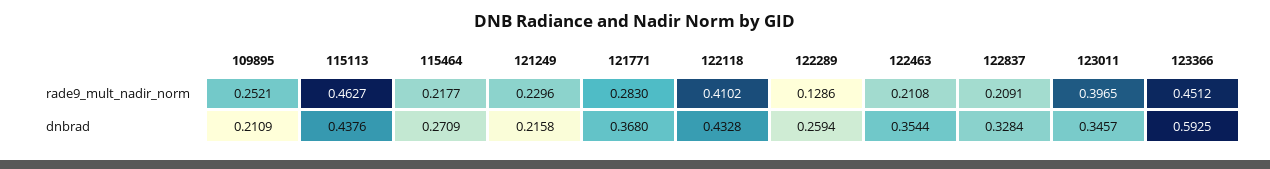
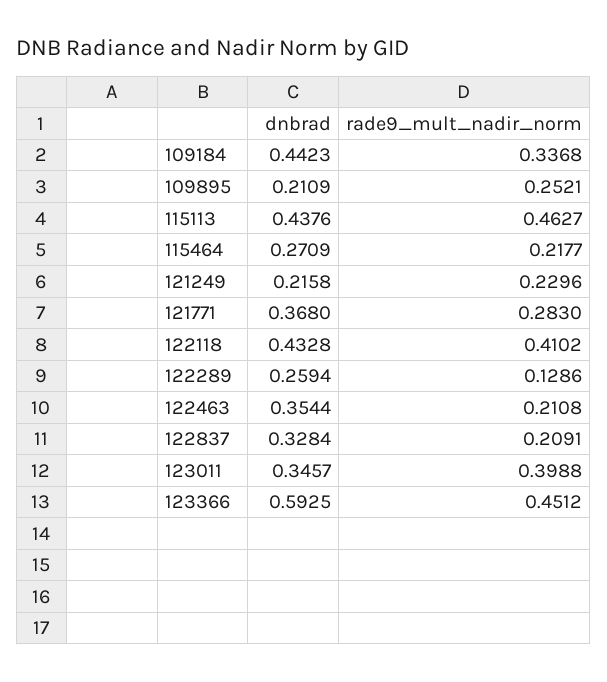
  {
    "109895": {
      "rade9_mult_nadir_norm": 0.2521,
      "dnbrad": 0.2109
    },
    "115113": {
      "rade9_mult_nadir_norm": 0.4627,
      "dnbrad": 0.4376
    },
    "115464": {
      "rade9_mult_nadir_norm": 0.2177,
      "dnbrad": 0.2709
    },
    "121249": {
      "rade9_mult_nadir_norm": 0.2296,
      "dnbrad": 0.2158
    },
    "121771": {
      "rade9_mult_nadir_norm": 0.283,
      "dnbrad": 0.368
    },
    "122118": {
      "rade9_mult_nadir_norm": 0.4102,
      "dnbrad": 0.4328
    },
    "122289": {
      "rade9_mult_nadir_norm": 0.1286,
      "dnbrad": 0.2594
    },
    "122463": {
      "rade9_mult_nadir_norm": 0.2108,
      "dnbrad": 0.3544
    },
    "122837": {
      "rade9_mult_nadir_norm": 0.2091,
      "dnbrad": 0.3284
    },
    "123011": {
-     "rade9_mult_nadir_norm": 0.3965,
+     "rade9_mult_nadir_norm": 0.3988,
      "dnbrad": 0.3457
    },
    "123366": {
      "rade9_mult_nadir_norm": 0.4512,
      "dnbrad": 0.5925
-   }
+   },
+   "109184": {
+     "dnbrad": 0.4423,
+     "rade9_mult_nadir_norm": 0.3368
+   }
  }

